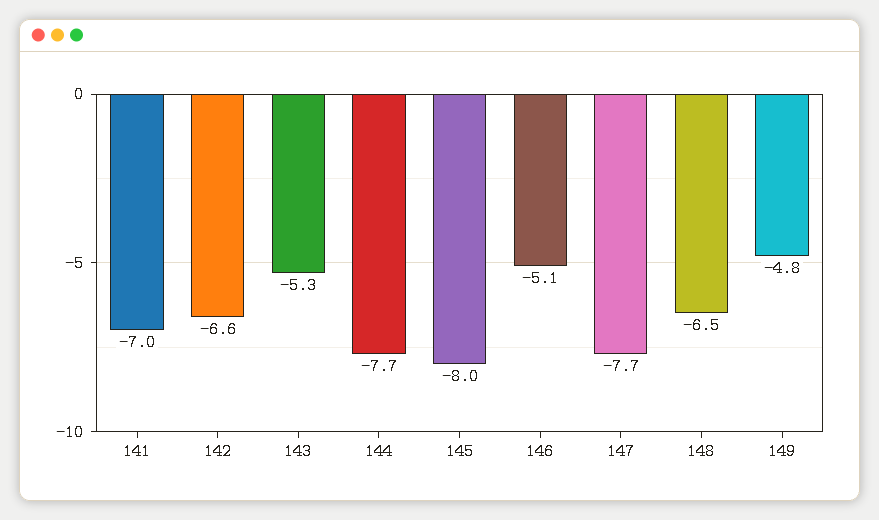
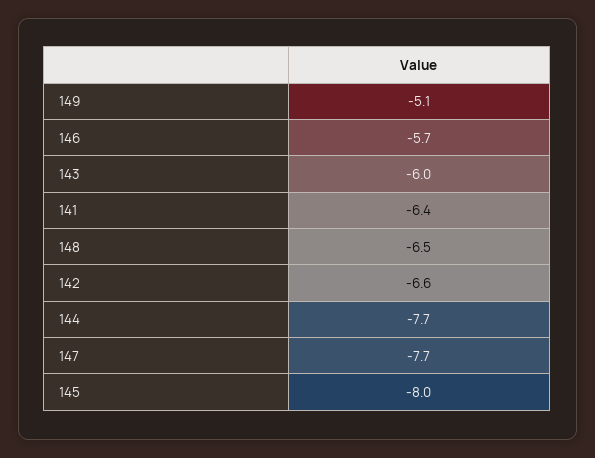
  {
-   "141": -7,
+   "141": -6.4,
    "142": -6.6,
-   "143": -5.3,
+   "143": -6,
    "144": -7.7,
    "145": -8,
-   "146": -5.1,
+   "146": -5.7,
    "147": -7.7,
    "148": -6.5,
-   "149": -4.8
+   "149": -5.1
  }

